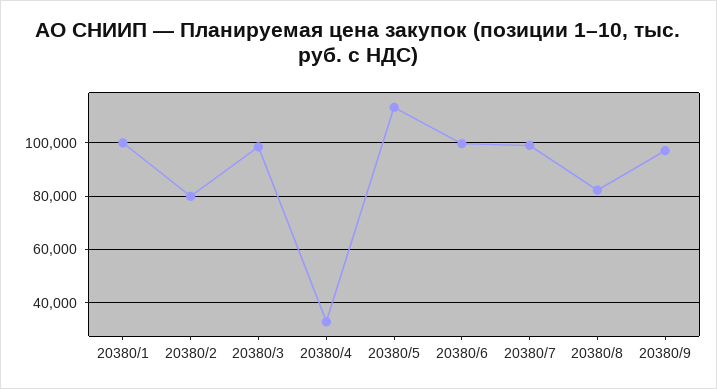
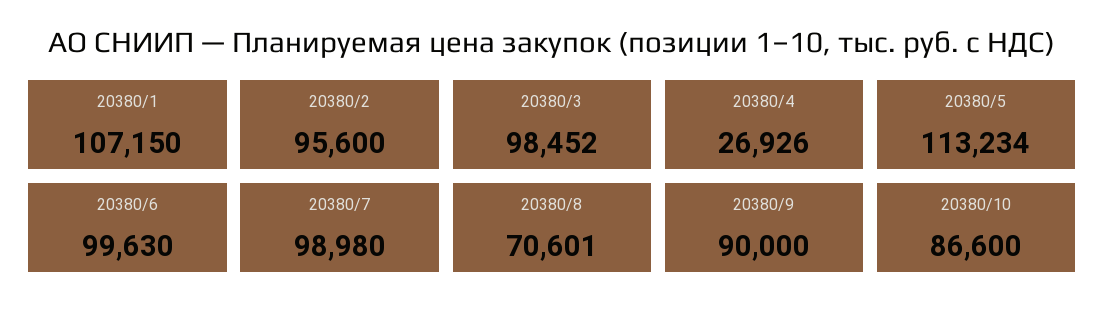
  {
-   "20380/1": 100000,
+   "20380/1": 107150,
-   "20380/2": 80000,
+   "20380/2": 95600,
    "20380/3": 98452,
-   "20380/4": 32500,
+   "20380/4": 26926,
    "20380/5": 113234,
    "20380/6": 99630,
    "20380/7": 98980,
-   "20380/8": 82500,
+   "20380/8": 70601,
-   "20380/9": 97500
+   "20380/9": 90000,
+   "20380/10": 86600
  }

